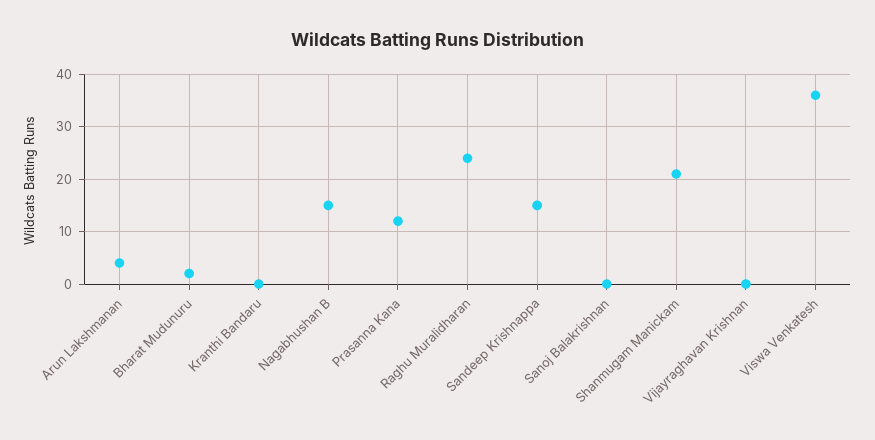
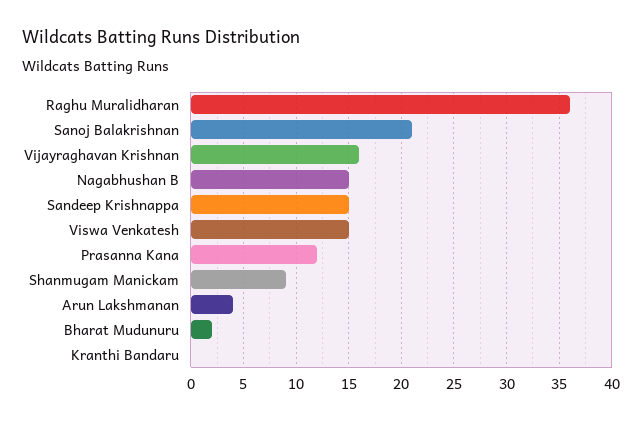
  {
    "Arun Lakshmanan": 4,
    "Bharat Mudunuru": 2,
    "Kranthi Bandaru": 0,
    "Nagabhushan B": 15,
    "Prasanna Kana": 12,
-   "Raghu Muralidharan": 25,
+   "Raghu Muralidharan": 36,
    "Sandeep Krishnappa": 15,
-   "Sanoj Balakrishnan": 0,
+   "Sanoj Balakrishnan": 21,
-   "Shanmugam Manickam": 20,
+   "Shanmugam Manickam": 9,
-   "Vijayraghavan Krishnan": 0,
+   "Vijayraghavan Krishnan": 16,
-   "Viswa Venkatesh": 35
+   "Viswa Venkatesh": 15
  }

